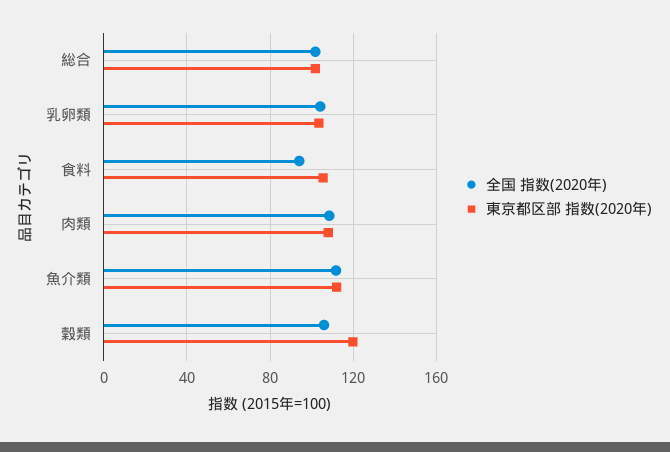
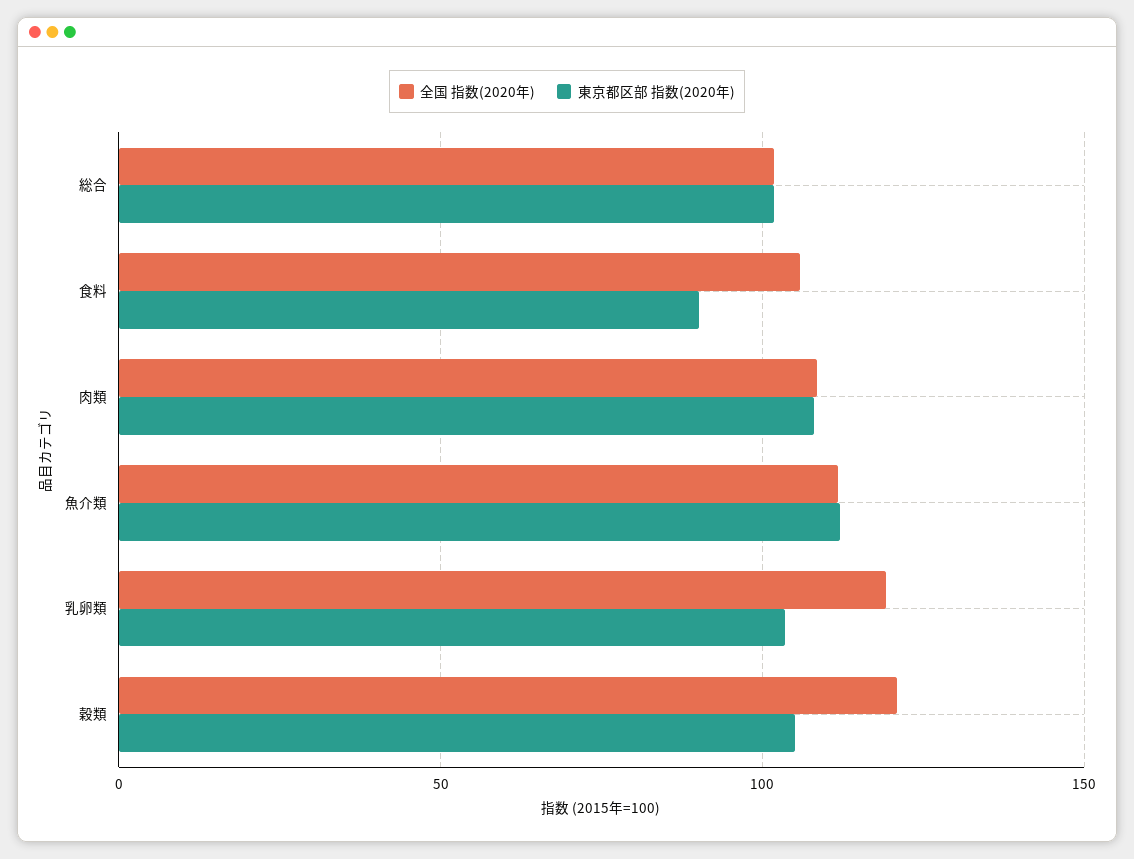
  {
    "全国 指数(2020年)": {
      "総合": 100,
-     "乳卵類": 105,
+     "乳卵類": 120,
-     "食料": 95,
+     "食料": 105,
      "肉類": 110,
      "魚介類": 110,
-     "穀類": 105
+     "穀類": 120
    },
    "東京都区部 指数(2020年)": {
      "総合": 100,
      "乳卵類": 105,
-     "食料": 105,
+     "食料": 90,
      "肉類": 110,
      "魚介類": 110,
-     "穀類": 120
+     "穀類": 105
    }
  }

